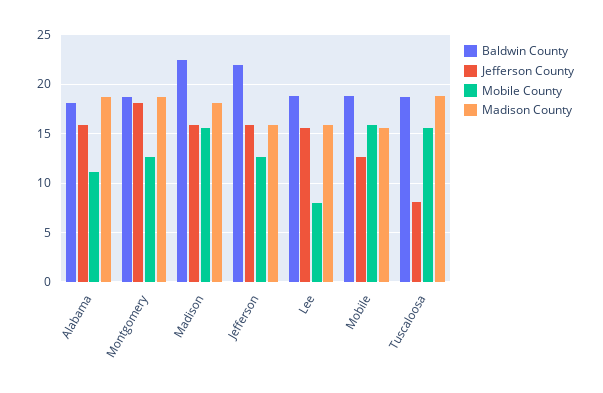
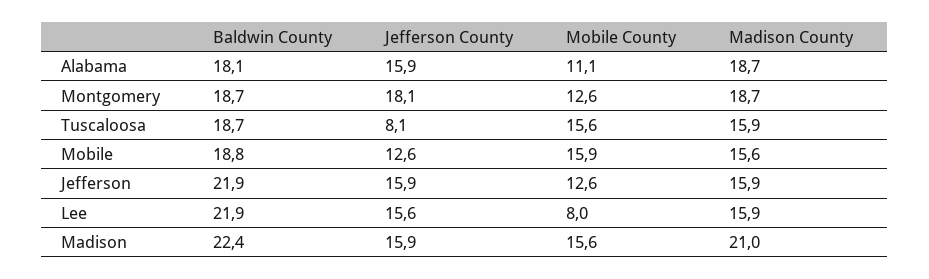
  {
    "Baldwin County": {
      "Alabama": 18.1,
      "Montgomery": 18.7,
      "Madison": 22.4,
      "Jefferson": 21.9,
-     "Lee": 19,
+     "Lee": 21.9,
      "Mobile": 18.8,
      "Tuscaloosa": 18.7
    },
    "Jefferson County": {
      "Alabama": 15.9,
      "Montgomery": 18.1,
      "Madison": 15.9,
      "Jefferson": 15.9,
      "Lee": 15.6,
      "Mobile": 12.6,
      "Tuscaloosa": 8.1
    },
    "Mobile County": {
      "Alabama": 11.1,
      "Montgomery": 12.6,
      "Madison": 15.6,
      "Jefferson": 12.6,
      "Lee": 8,
      "Mobile": 15.9,
      "Tuscaloosa": 15.6
    },
    "Madison County": {
      "Alabama": 18.7,
      "Montgomery": 18.7,
-     "Madison": 18,
+     "Madison": 21,
      "Jefferson": 15.9,
      "Lee": 15.9,
      "Mobile": 15.6,
-     "Tuscaloosa": 19
+     "Tuscaloosa": 15.9
    }
  }

